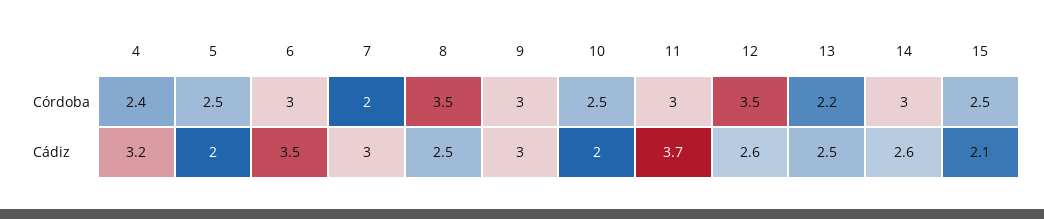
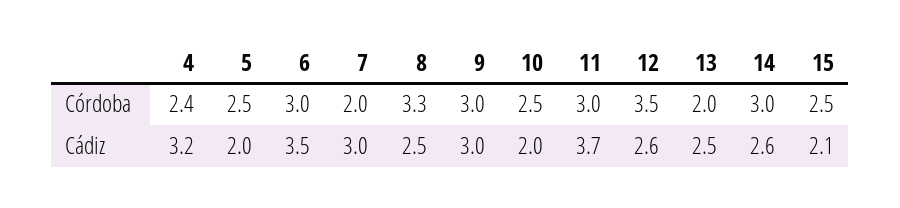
  {
    "4": {
      "Córdoba": 2.4,
      "Cádiz": 3.2
    },
    "5": {
      "Córdoba": 2.5,
      "Cádiz": 2
    },
    "6": {
      "Córdoba": 3,
      "Cádiz": 3.5
    },
    "7": {
      "Córdoba": 2,
      "Cádiz": 3
    },
    "8": {
-     "Córdoba": 3.5,
+     "Córdoba": 3.3,
      "Cádiz": 2.5
    },
    "9": {
      "Córdoba": 3,
      "Cádiz": 3
    },
    "10": {
      "Córdoba": 2.5,
      "Cádiz": 2
    },
    "11": {
      "Córdoba": 3,
      "Cádiz": 3.7
    },
    "12": {
      "Córdoba": 3.5,
      "Cádiz": 2.6
    },
    "13": {
-     "Córdoba": 2.2,
+     "Córdoba": 2,
      "Cádiz": 2.5
    },
    "14": {
      "Córdoba": 3,
      "Cádiz": 2.6
    },
    "15": {
      "Córdoba": 2.5,
      "Cádiz": 2.1
    }
  }

